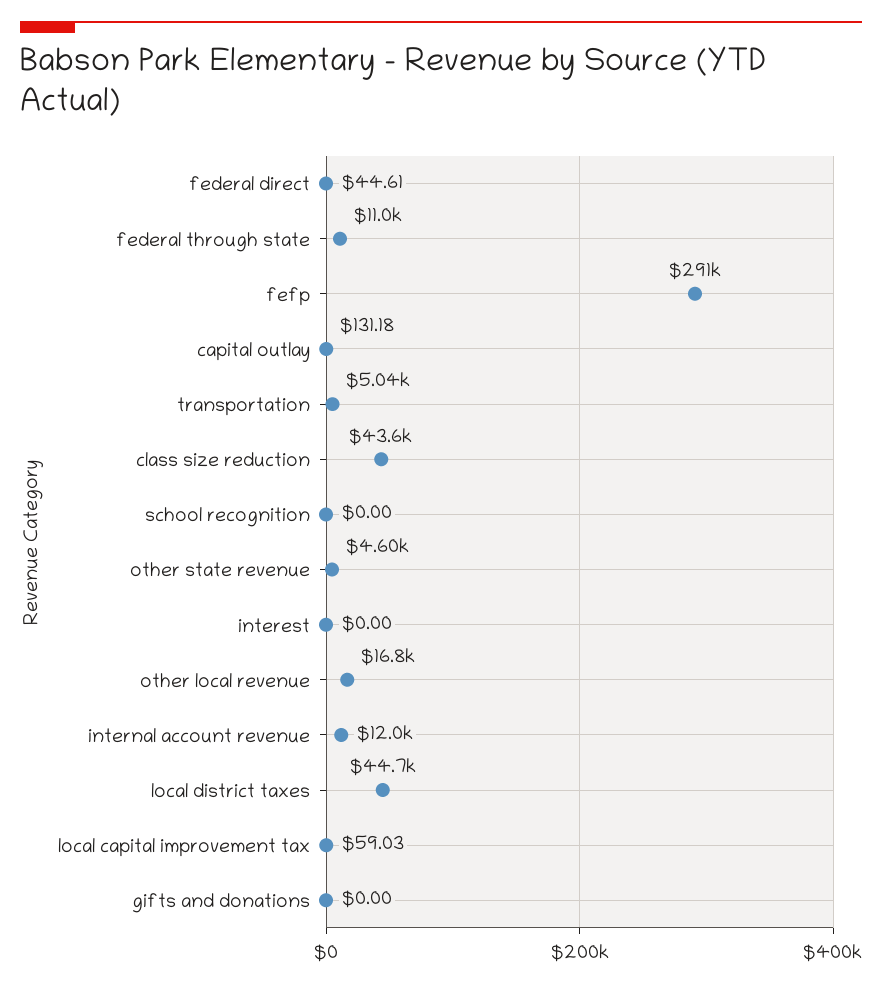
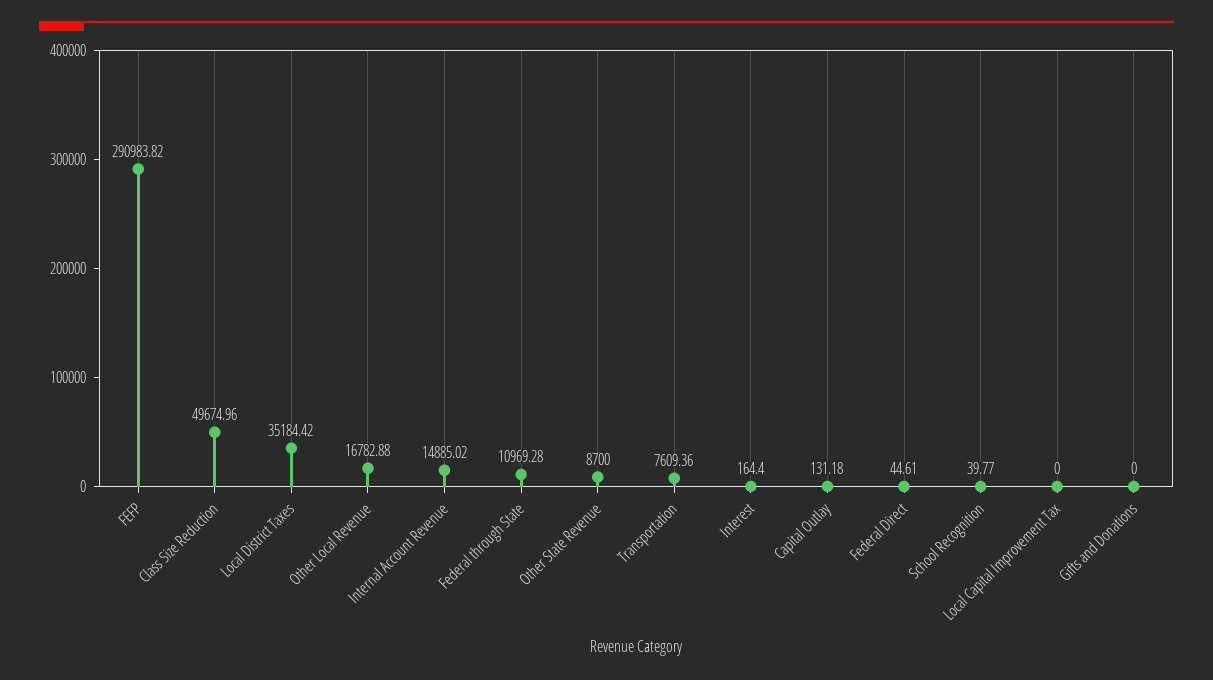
  {
    "federal direct": 44.61,
    "federal through state": 10969.28,
    "fefp": 290983.82,
    "capital outlay": 131.18,
-   "transportation": 5040,
+   "transportation": 7609.36,
-   "class size reduction": 43600,
+   "class size reduction": 49674.96,
-   "school recognition": 0,
+   "school recognition": 39.77,
-   "other state revenue": 4600,
+   "other state revenue": 8700,
-   "interest": 0,
+   "interest": 164.4,
    "other local revenue": 16782.88,
-   "internal account revenue": 12000,
+   "internal account revenue": 14885.02,
-   "local district taxes": 44700,
+   "local district taxes": 35184.42,
-   "local capital improvement tax": 59.03,
+   "local capital improvement tax": 0,
    "gifts and donations": 0
  }

